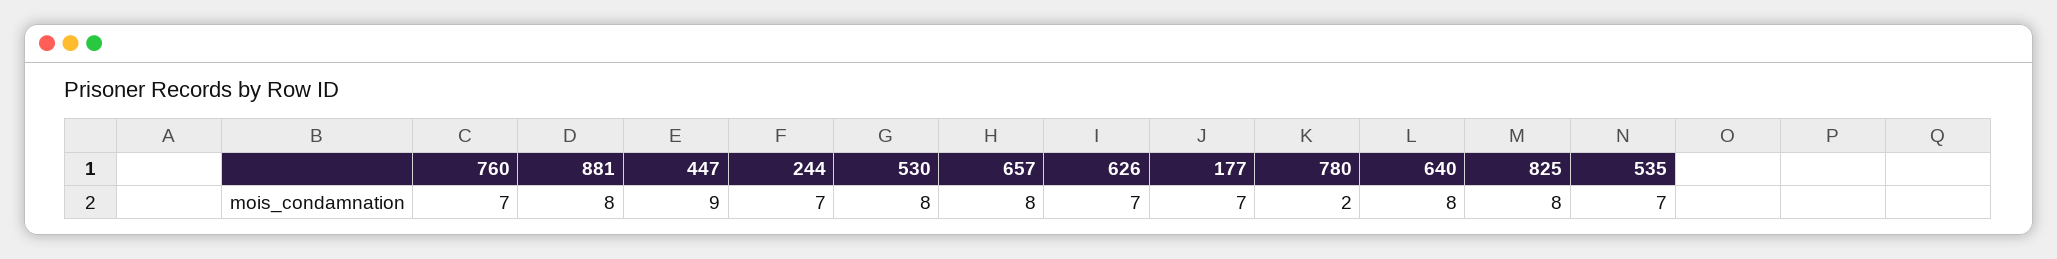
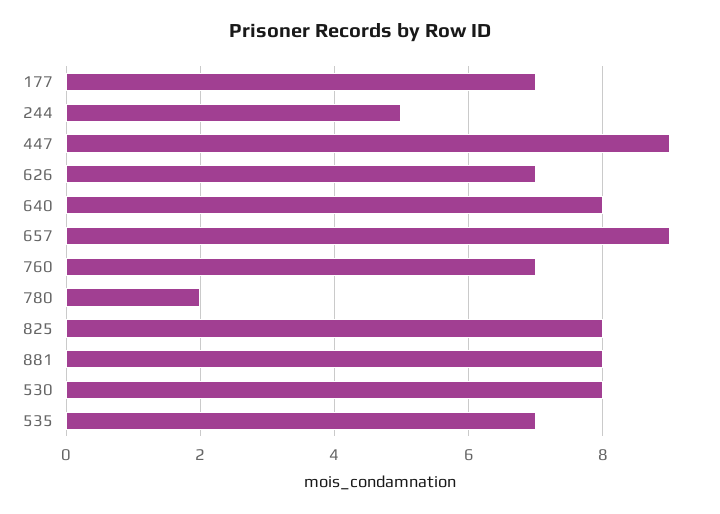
  {
    "760": 7,
    "881": 8,
    "447": 9,
-   "244": 7,
+   "244": 5,
    "530": 8,
-   "657": 8,
+   "657": 9,
    "626": 7,
    "177": 7,
    "780": 2,
    "640": 8,
    "825": 8,
    "535": 7
  }

